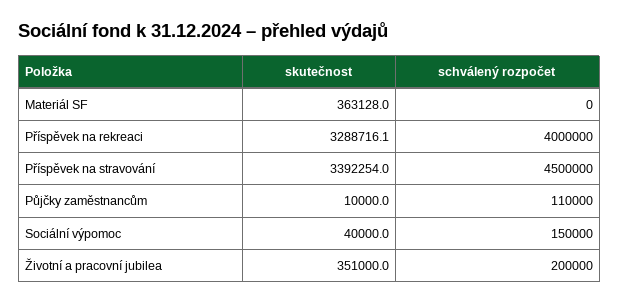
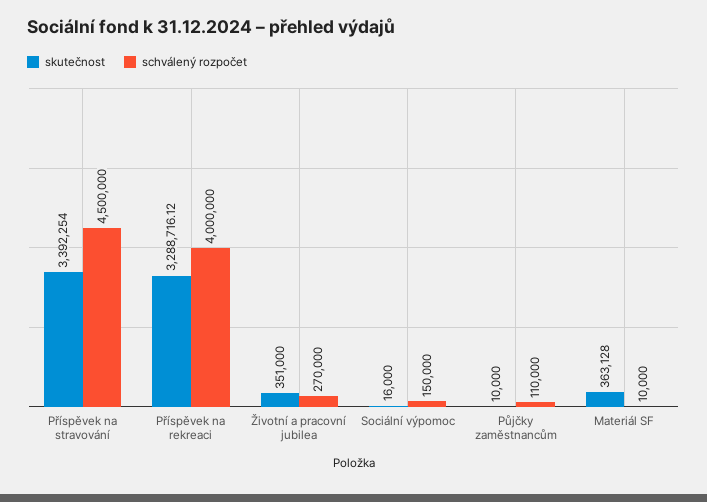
  {
    "skutečnost": {
      "Materiál SF": 363128,
      "Příspěvek na rekreaci": 3288716.12,
      "Příspěvek na stravování": 3392254,
      "Půjčky zaměstnancům": 10000,
-     "Sociální výpomoc": 40000,
+     "Sociální výpomoc": 16000,
      "Životní a pracovní jubilea": 351000
    },
    "schválený rozpočet": {
-     "Materiál SF": 0,
+     "Materiál SF": 10000,
      "Příspěvek na rekreaci": 4000000,
      "Příspěvek na stravování": 4500000,
      "Půjčky zaměstnancům": 110000,
      "Sociální výpomoc": 150000,
-     "Životní a pracovní jubilea": 200000
+     "Životní a pracovní jubilea": 270000
    }
  }

